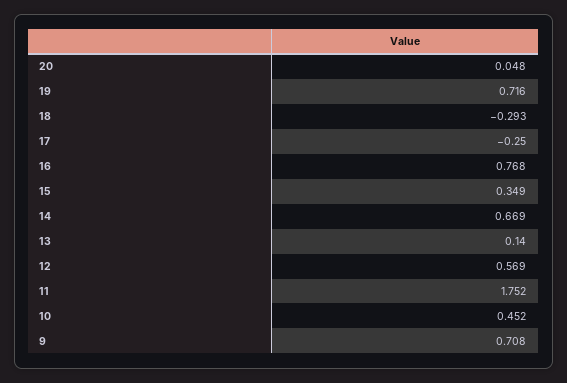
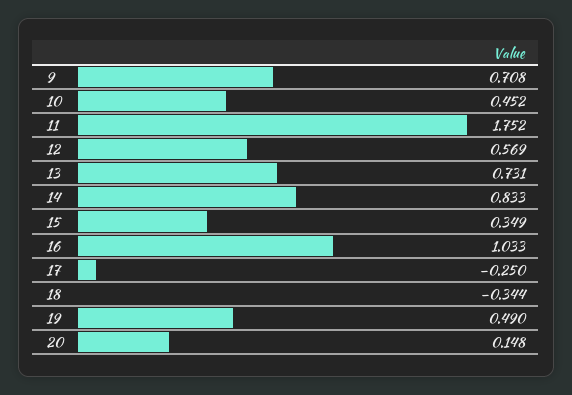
  {
-   "20": 0.048,
+   "20": 0.148,
-   "19": 0.716,
+   "19": 0.49,
-   "18": -0.293,
+   "18": -0.344,
    "17": -0.25,
-   "16": 0.768,
+   "16": 1.033,
    "15": 0.349,
-   "14": 0.669,
+   "14": 0.833,
-   "13": 0.14,
+   "13": 0.731,
    "12": 0.569,
    "11": 1.752,
    "10": 0.452,
    "9": 0.708
  }

